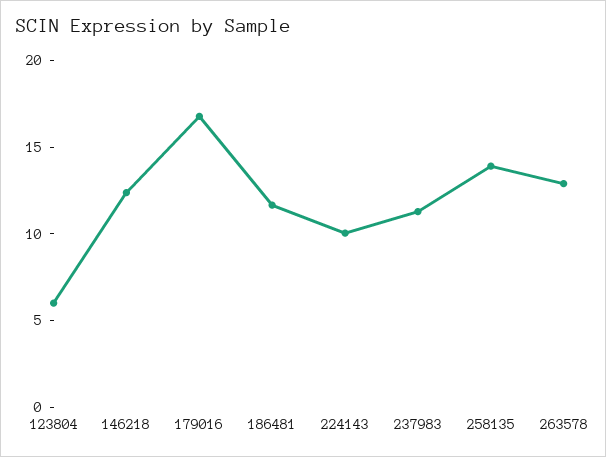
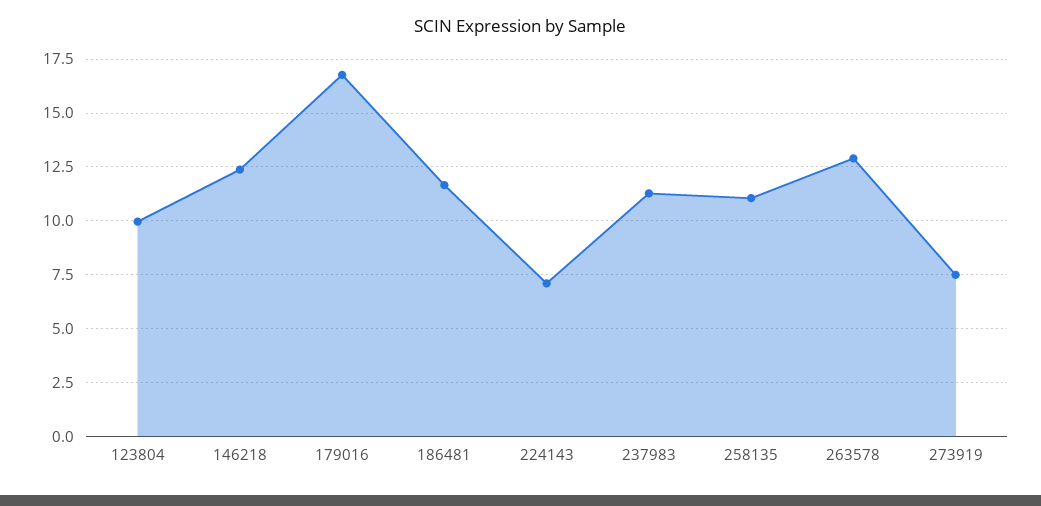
  {
-   "123804": 6,
+   "123804": 10,
    "146218": 12.5,
    "179016": 17,
    "186481": 11.5,
-   "224143": 10,
+   "224143": 7,
    "237983": 11.5,
-   "258135": 14,
+   "258135": 11,
-   "263578": 13
+   "263578": 13,
+   "273919": 7.5
  }

